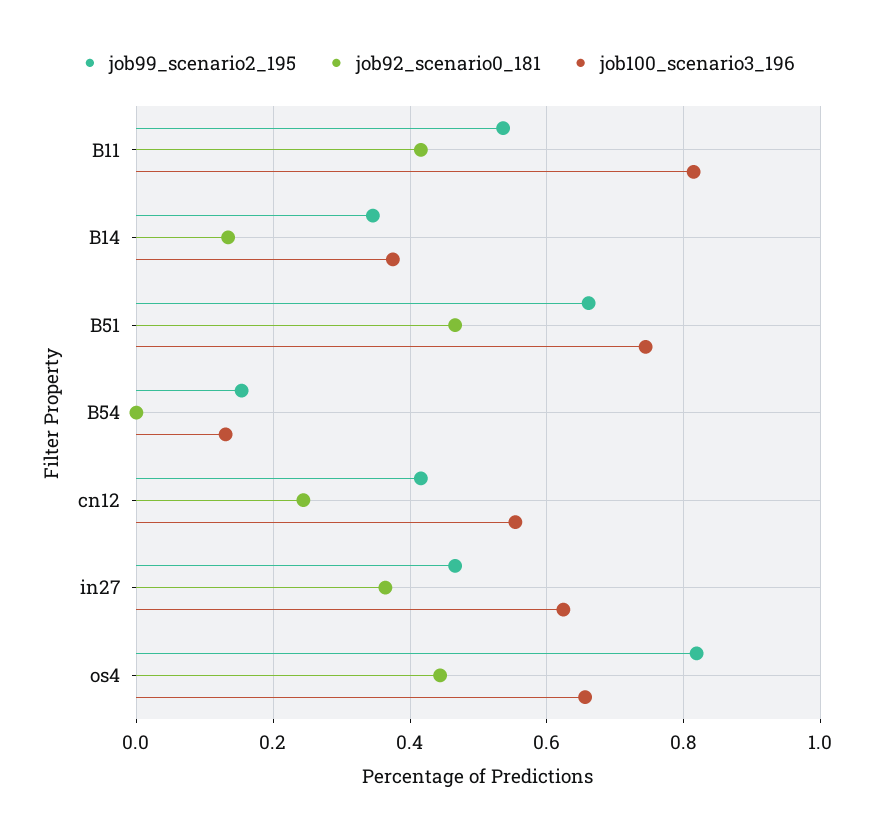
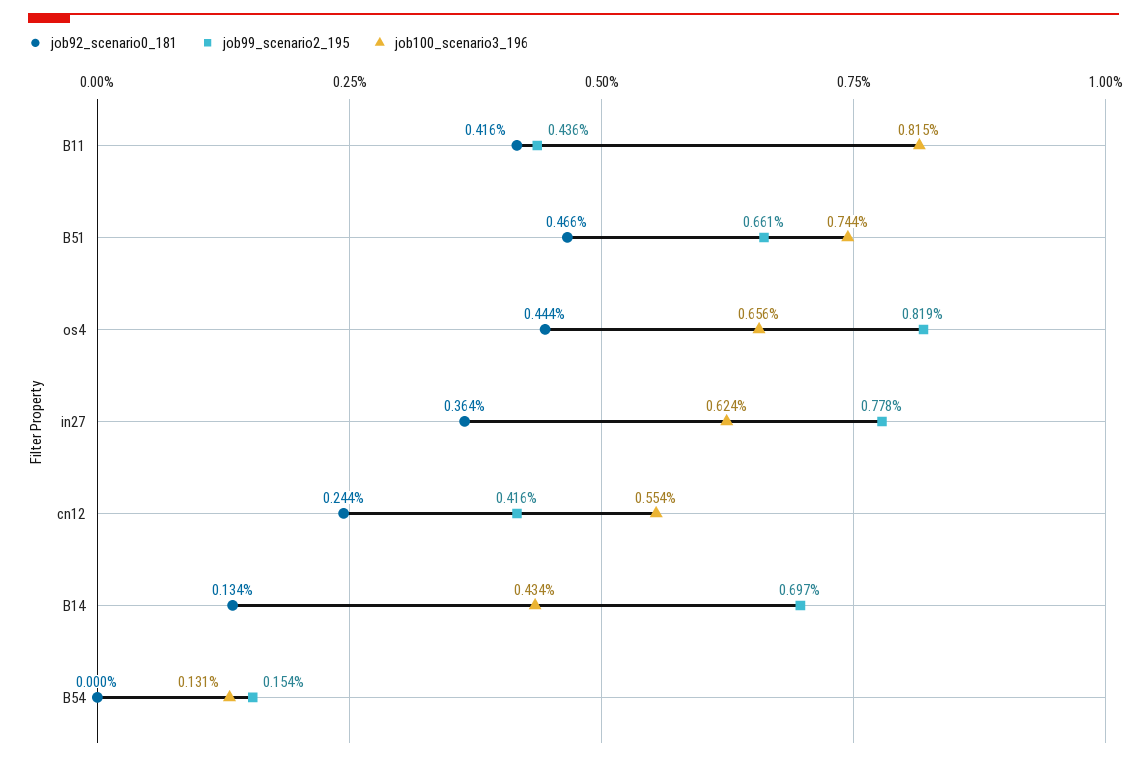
  {
    "job99_scenario2_195": {
-     "B11": 0.54,
+     "B11": 0.436,
-     "B14": 0.34,
+     "B14": 0.697,
      "B51": 0.661,
      "B54": 0.154,
      "cn12": 0.416,
-     "in27": 0.46,
+     "in27": 0.778,
      "os4": 0.819
    },
    "job92_scenario0_181": {
      "B11": 0.416,
      "B14": 0.134,
      "B51": 0.466,
      "B54": 0,
      "cn12": 0.244,
      "in27": 0.364,
      "os4": 0.444
    },
    "job100_scenario3_196": {
      "B11": 0.815,
-     "B14": 0.38,
+     "B14": 0.434,
      "B51": 0.744,
      "B54": 0.131,
      "cn12": 0.554,
      "in27": 0.624,
      "os4": 0.656
    }
  }

